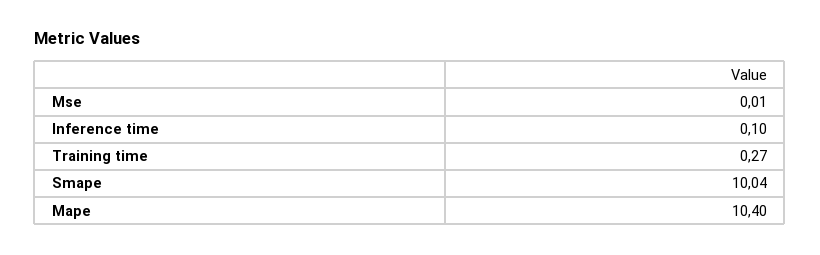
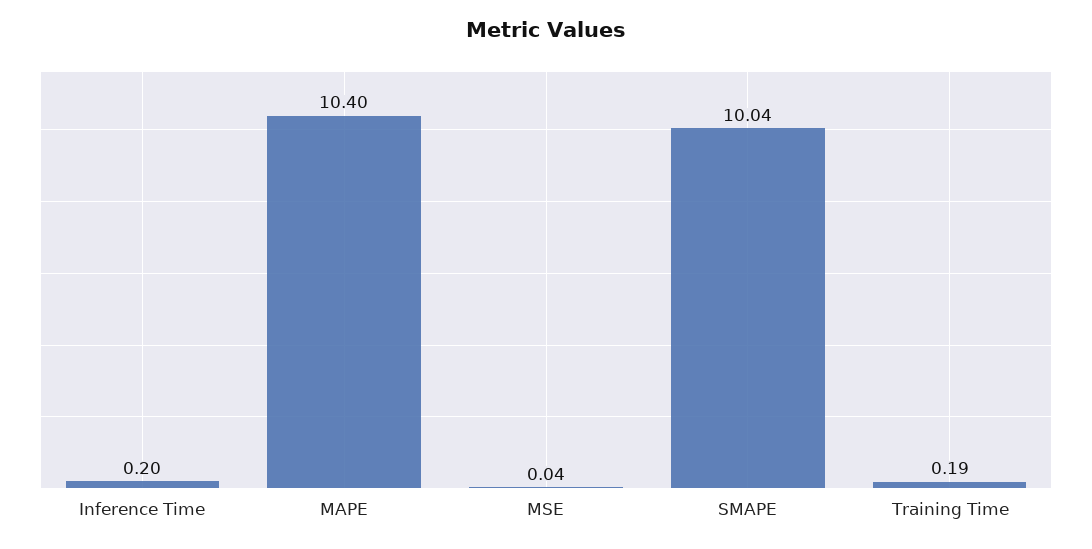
  {
-   "Mse": 0.01,
+   "Mse": 0.04,
-   "Inference time": 0.1,
+   "Inference time": 0.2,
-   "Training time": 0.27,
+   "Training time": 0.19,
    "Smape": 10.04,
    "Mape": 10.4
  }

